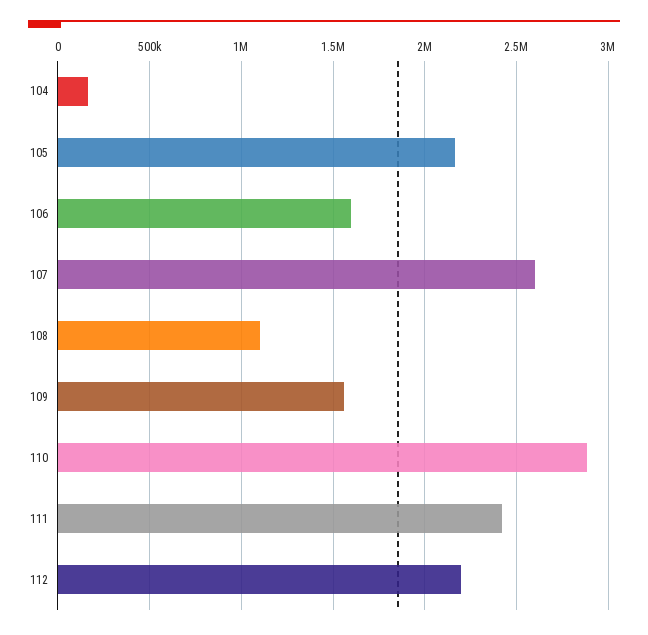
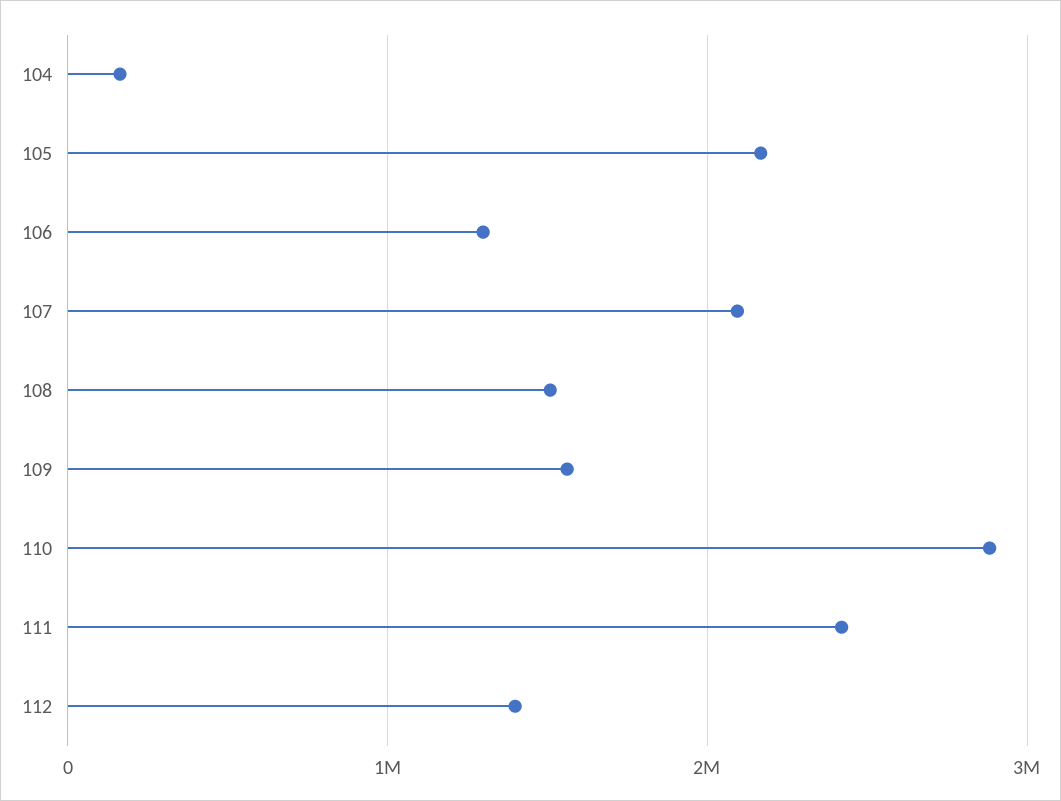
  {
    "104": 150000,
    "105": 2150000,
-   "106": 1600000,
+   "106": 1300000,
-   "107": 2600000,
+   "107": 2100000,
-   "108": 1100000,
+   "108": 1500000,
    "109": 1550000,
    "110": 2900000,
    "111": 2400000,
-   "112": 2200000
+   "112": 1400000
  }

